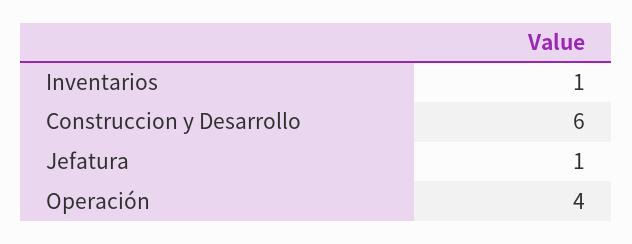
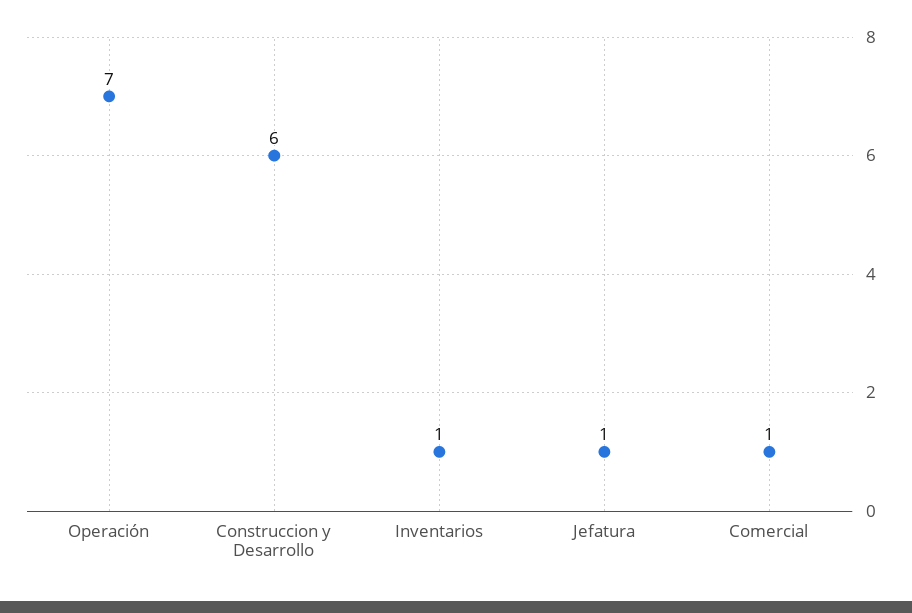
  {
    "Inventarios": 1,
    "Construccion y Desarrollo": 6,
    "Jefatura": 1,
-   "Operación": 4
+   "Operación": 7,
+   "Comercial": 1
  }

